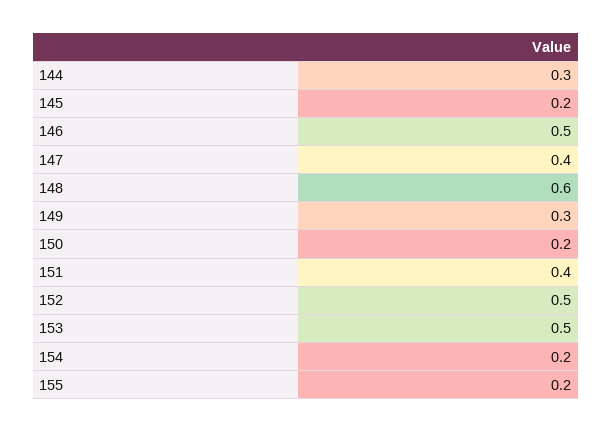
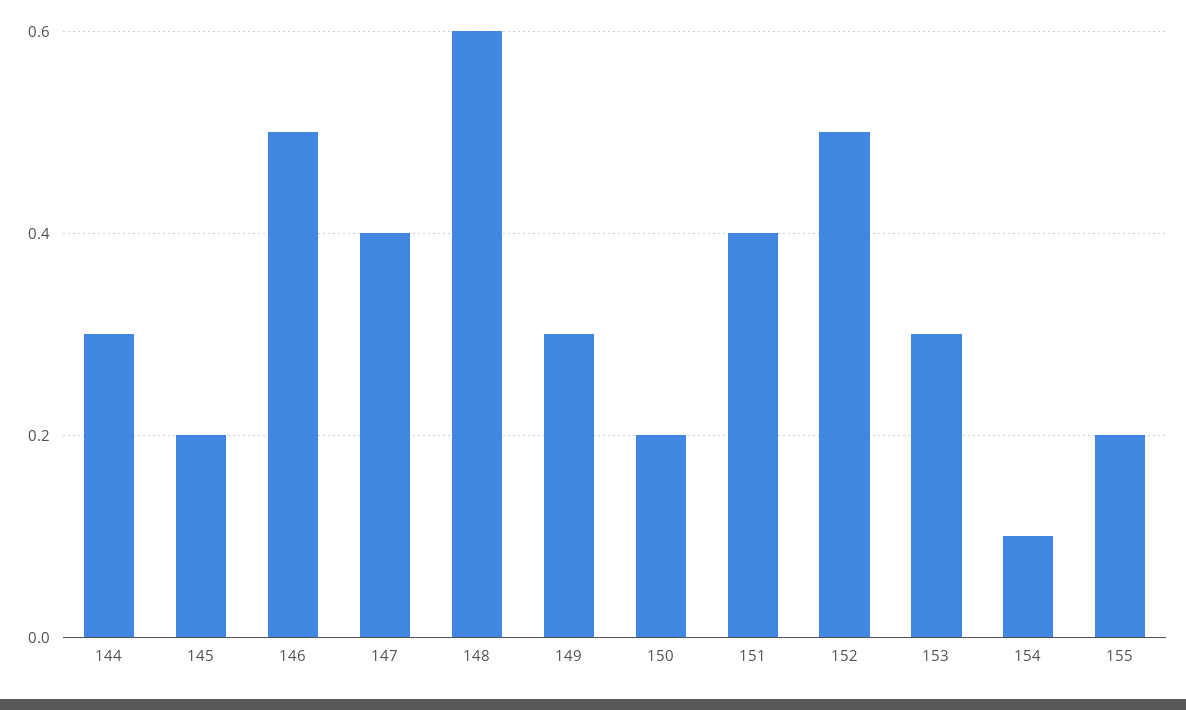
  {
    "144": 0.3,
    "145": 0.2,
    "146": 0.5,
    "147": 0.4,
    "148": 0.6,
    "149": 0.3,
    "150": 0.2,
    "151": 0.4,
    "152": 0.5,
-   "153": 0.5,
+   "153": 0.3,
-   "154": 0.2,
+   "154": 0.1,
    "155": 0.2
  }

